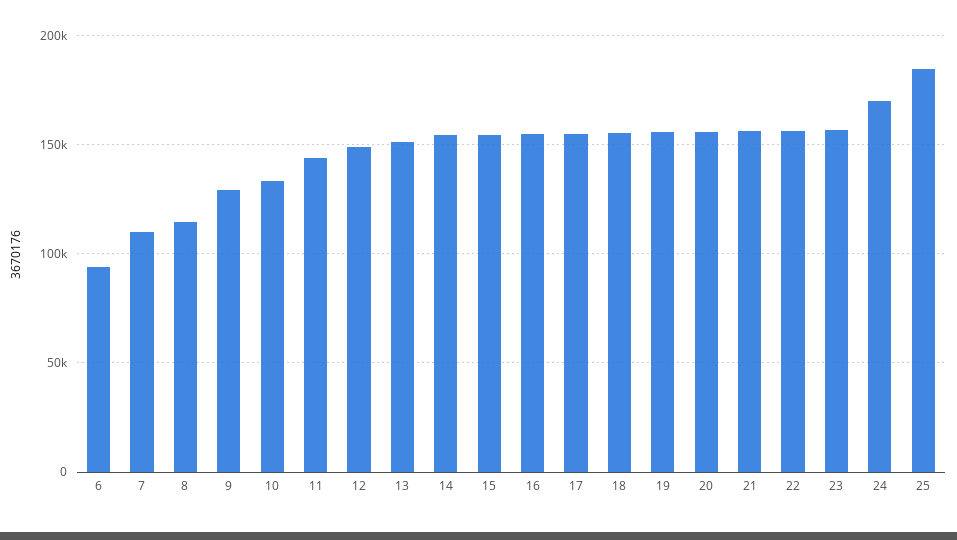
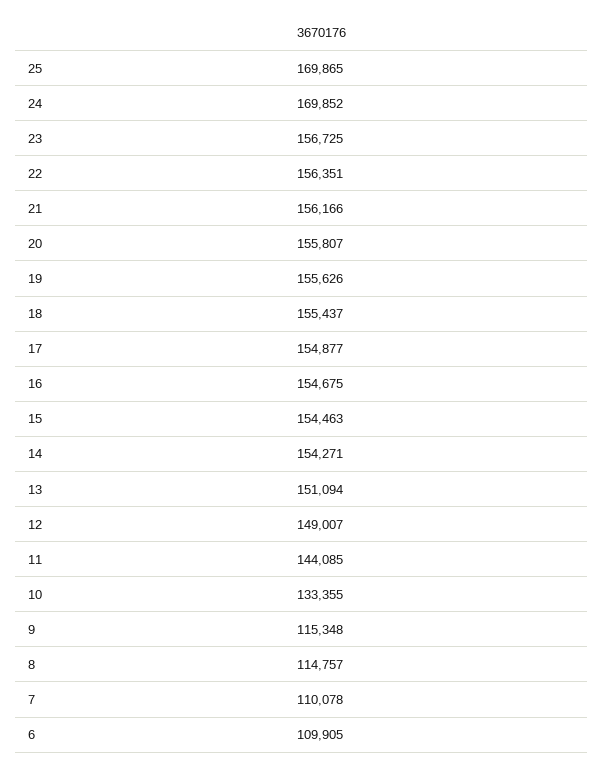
  {
-   "6": 95000,
+   "6": 109905,
    "7": 110078,
    "8": 114757,
-   "9": 130000,
+   "9": 115348,
    "10": 133355,
    "11": 144085,
    "12": 149007,
    "13": 151094,
    "14": 154271,
    "15": 154463,
    "16": 154675,
    "17": 154877,
    "18": 155437,
    "19": 155626,
    "20": 155807,
    "21": 156166,
    "22": 156351,
    "23": 156725,
    "24": 169852,
-   "25": 185000
+   "25": 169865
  }

